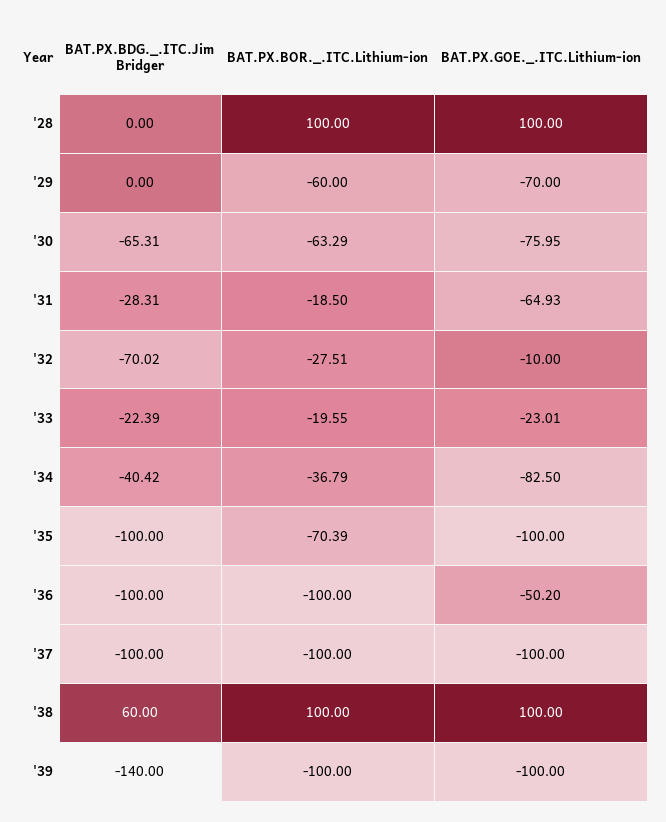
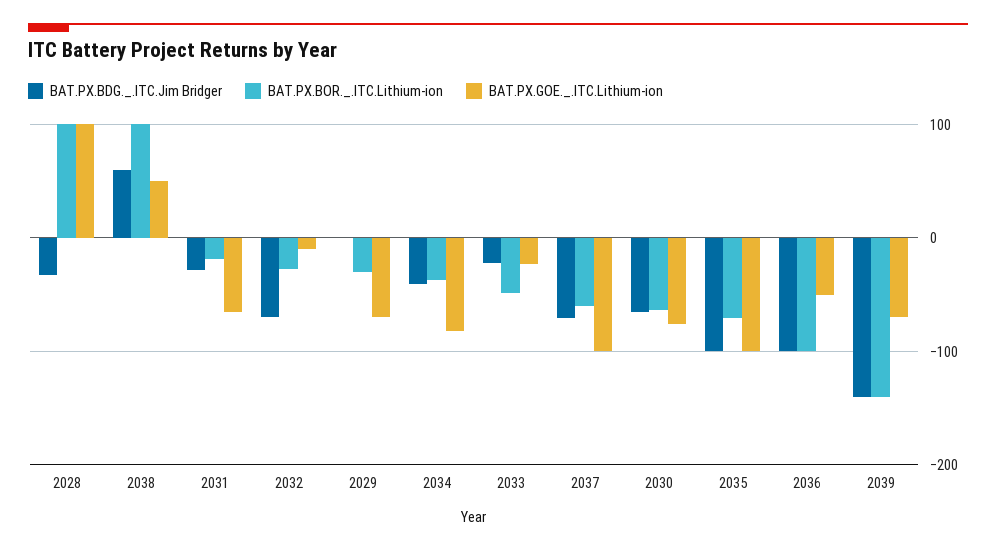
  {
    "BAT.PX.BDG._.ITC.Jim Bridger": {
-     "'28": 0,
+     "'28": -30,
      "'29": 0,
      "'30": -65.31,
      "'31": -28.31,
      "'32": -70.02,
      "'33": -22.39,
      "'34": -40.42,
      "'35": -100,
      "'36": -100,
-     "'37": -100,
+     "'37": -70,
      "'38": 60,
      "'39": -140
    },
    "BAT.PX.BOR._.ITC.Lithium-ion": {
      "'28": 100,
-     "'29": -60,
+     "'29": -30,
      "'30": -63.29,
      "'31": -18.5,
      "'32": -27.51,
-     "'33": -19.55,
+     "'33": -50,
      "'34": -36.79,
      "'35": -70.39,
      "'36": -100,
-     "'37": -100,
+     "'37": -60,
      "'38": 100,
-     "'39": -100
+     "'39": -140
    },
    "BAT.PX.GOE._.ITC.Lithium-ion": {
      "'28": 100,
      "'29": -70,
      "'30": -75.95,
      "'31": -64.93,
      "'32": -10,
      "'33": -23.01,
      "'34": -82.5,
      "'35": -100,
      "'36": -50.2,
      "'37": -100,
-     "'38": 100,
+     "'38": 50,
-     "'39": -100
+     "'39": -70
    }
  }

